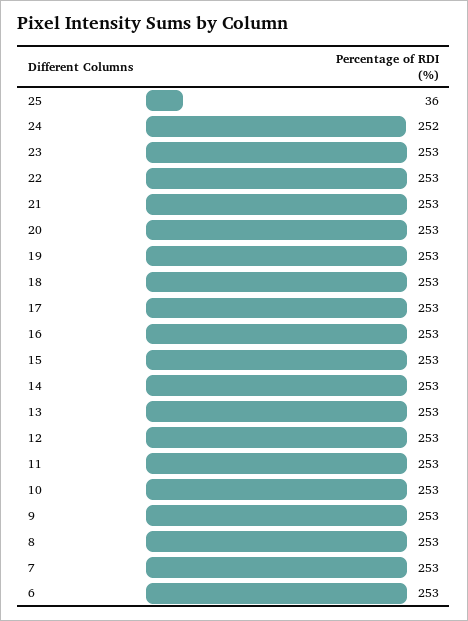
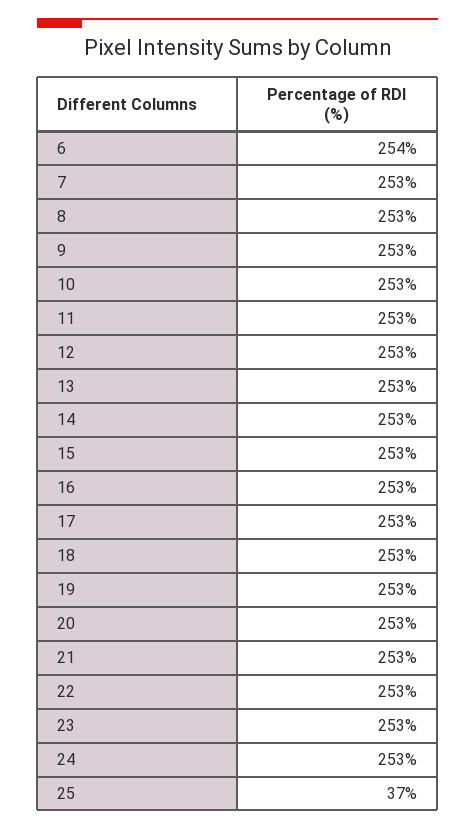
  {
-   "25": 36,
+   "25": 37,
-   "24": 252,
+   "24": 253,
    "23": 253,
    "22": 253,
    "21": 253,
    "20": 253,
    "19": 253,
    "18": 253,
    "17": 253,
    "16": 253,
    "15": 253,
    "14": 253,
    "13": 253,
    "12": 253,
    "11": 253,
    "10": 253,
    "9": 253,
    "8": 253,
    "7": 253,
-   "6": 253
+   "6": 254
  }

